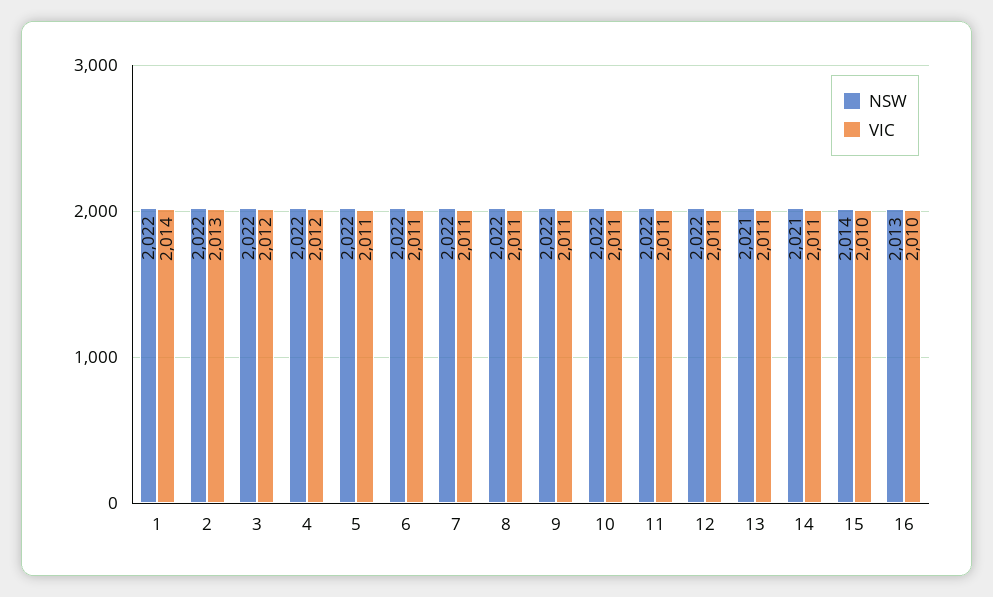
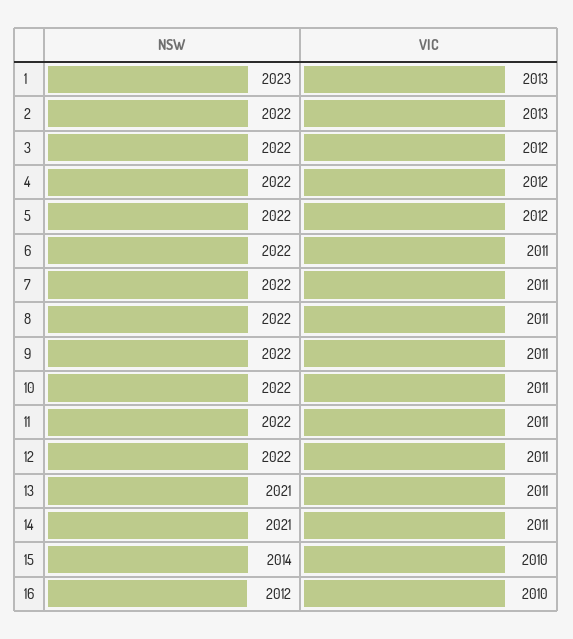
  {
    "NSW": {
-     "1": 2022,
+     "1": 2023,
      "2": 2022,
      "3": 2022,
      "4": 2022,
      "5": 2022,
      "6": 2022,
      "7": 2022,
      "8": 2022,
      "9": 2022,
      "10": 2022,
      "11": 2022,
      "12": 2022,
      "13": 2021,
      "14": 2021,
      "15": 2014,
-     "16": 2013
+     "16": 2012
    },
    "VIC": {
-     "1": 2014,
+     "1": 2013,
      "2": 2013,
      "3": 2012,
      "4": 2012,
-     "5": 2011,
+     "5": 2012,
      "6": 2011,
      "7": 2011,
      "8": 2011,
      "9": 2011,
      "10": 2011,
      "11": 2011,
      "12": 2011,
      "13": 2011,
      "14": 2011,
      "15": 2010,
      "16": 2010
    }
  }

